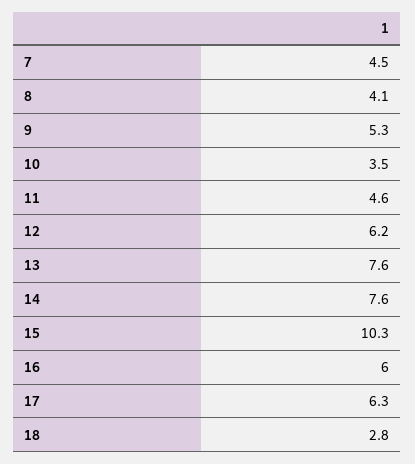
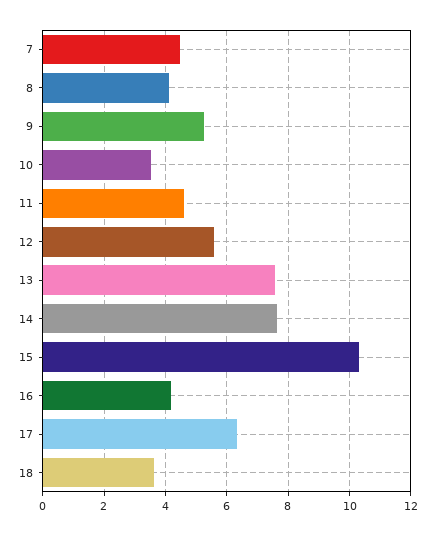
  {
    "7": 4.5,
    "8": 4.1,
    "9": 5.3,
    "10": 3.5,
    "11": 4.6,
-   "12": 6.2,
+   "12": 5.6,
    "13": 7.6,
    "14": 7.6,
    "15": 10.3,
-   "16": 6,
+   "16": 4.2,
    "17": 6.3,
-   "18": 2.8
+   "18": 3.6
  }

